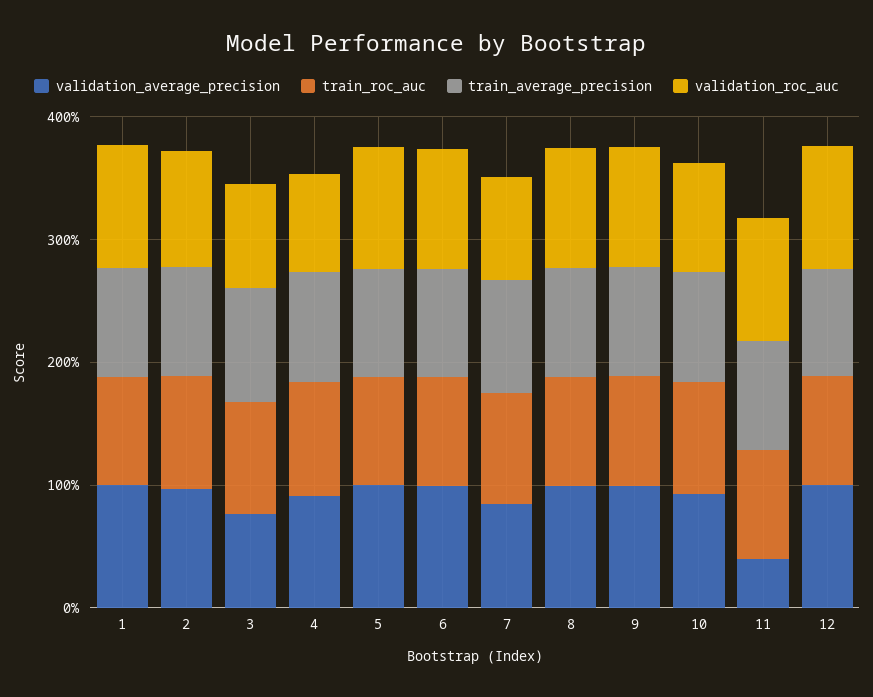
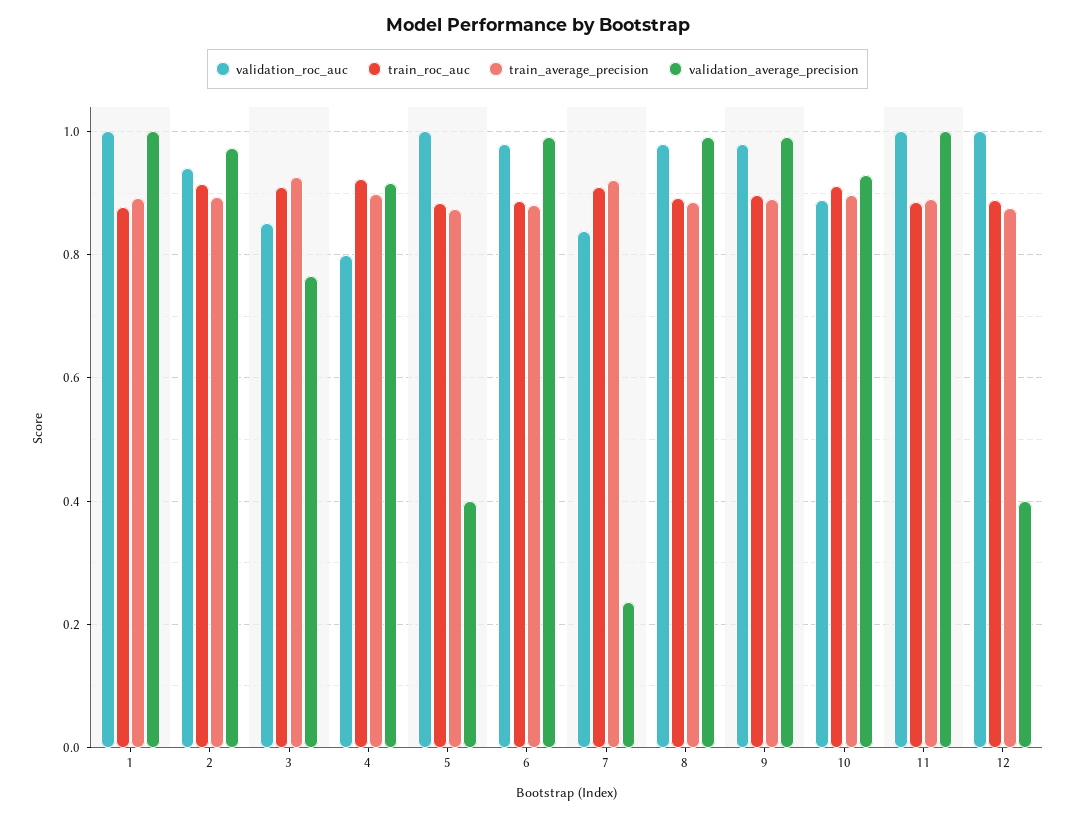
  {
    "validation_average_precision": {
      "1": 1,
      "2": 0.98,
      "3": 0.76,
      "4": 0.92,
-     "5": 1,
+     "5": 0.4,
      "6": 1,
-     "7": 0.8,
+     "7": 0.24,
      "8": 1,
      "9": 1,
      "10": 0.94,
-     "11": 0.4,
+     "11": 1,
-     "12": 1
+     "12": 0.4
    },
    "train_roc_auc": {
      "1": 0.88,
      "2": 0.92,
      "3": 0.92,
      "4": 0.92,
      "5": 0.88,
      "6": 0.88,
      "7": 0.9,
      "8": 0.9,
      "9": 0.9,
      "10": 0.92,
      "11": 0.88,
      "12": 0.88
    },
    "train_average_precision": {
      "1": 0.9,
      "2": 0.9,
      "3": 0.92,
      "4": 0.9,
      "5": 0.88,
      "6": 0.88,
      "7": 0.92,
      "8": 0.88,
      "9": 0.88,
      "10": 0.9,
      "11": 0.9,
      "12": 0.88
    },
    "validation_roc_auc": {
      "1": 1,
      "2": 0.94,
      "3": 0.86,
      "4": 0.8,
      "5": 1,
      "6": 0.98,
      "7": 0.84,
      "8": 0.98,
      "9": 0.98,
      "10": 0.88,
      "11": 1,
      "12": 1
    }
  }

